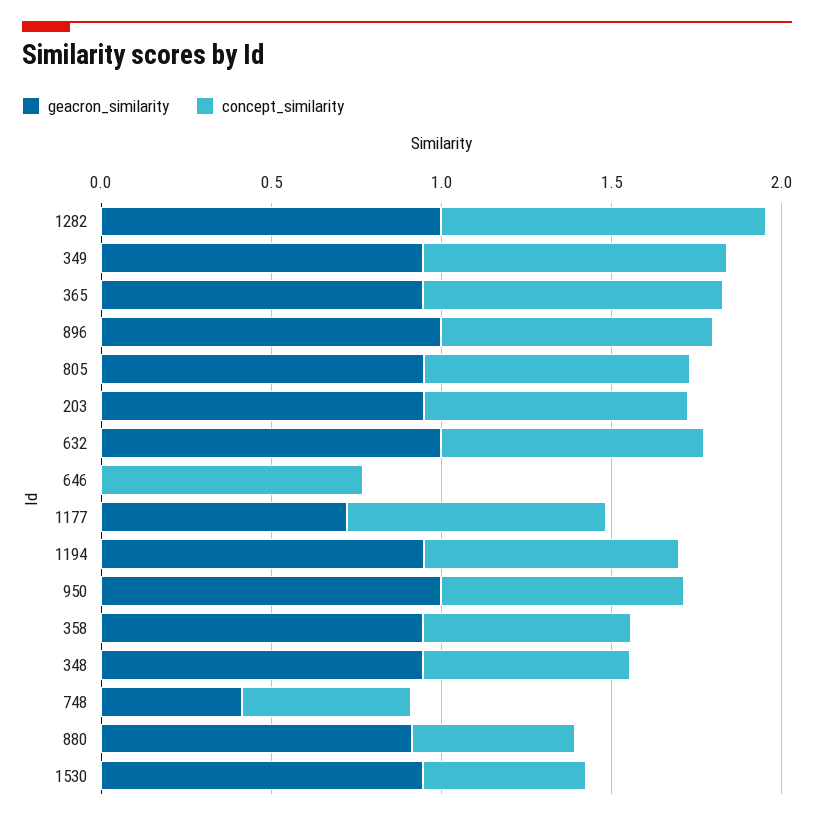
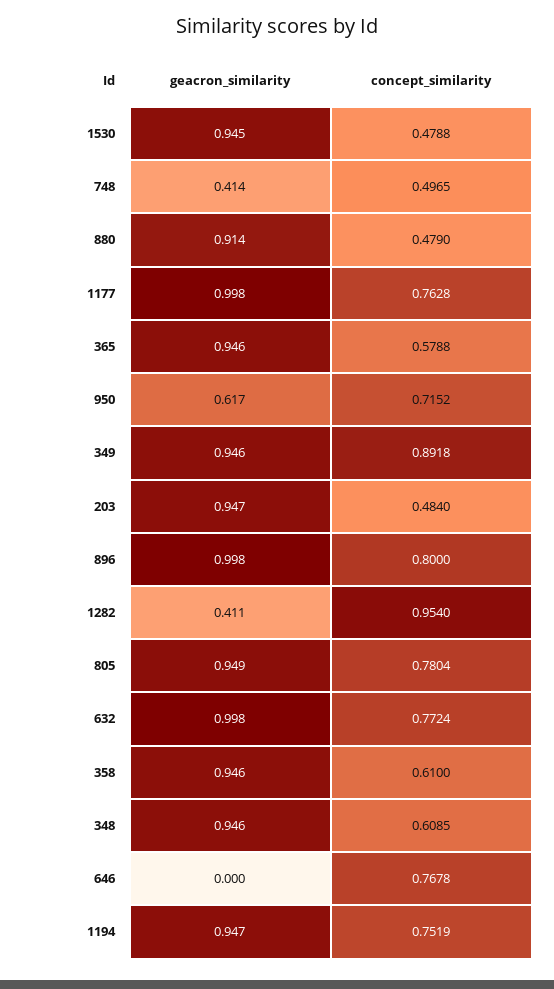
  {
    "geacron_similarity": {
-     "1282": 1,
+     "1282": 0.411,
      "349": 0.946,
      "365": 0.946,
      "896": 0.998,
      "805": 0.949,
      "203": 0.947,
      "632": 0.998,
      "646": 0,
-     "1177": 0.7,
+     "1177": 0.998,
      "1194": 0.947,
-     "950": 1,
+     "950": 0.617,
      "358": 0.946,
      "348": 0.946,
      "748": 0.414,
      "880": 0.914,
      "1530": 0.945
    },
    "concept_similarity": {
      "1282": 0.954,
      "349": 0.8918,
-     "365": 0.9,
+     "365": 0.5788,
      "896": 0.8,
      "805": 0.7804,
-     "203": 0.8,
+     "203": 0.484,
      "632": 0.7724,
      "646": 0.7678,
      "1177": 0.7628,
      "1194": 0.7519,
      "950": 0.7152,
      "358": 0.61,
      "348": 0.6085,
      "748": 0.4965,
      "880": 0.479,
      "1530": 0.4788
    }
  }

